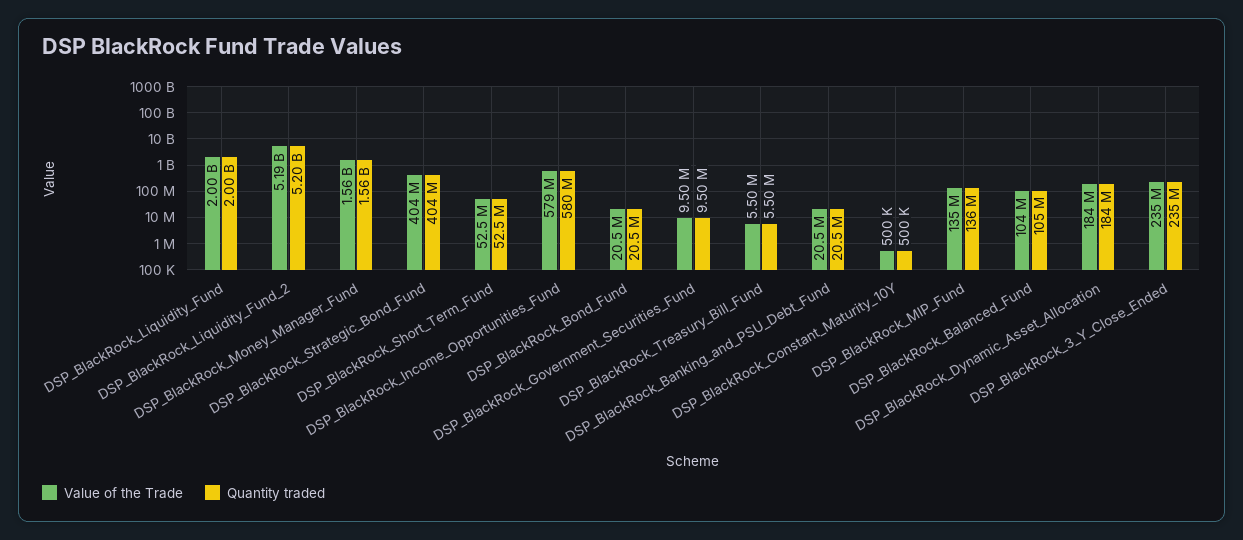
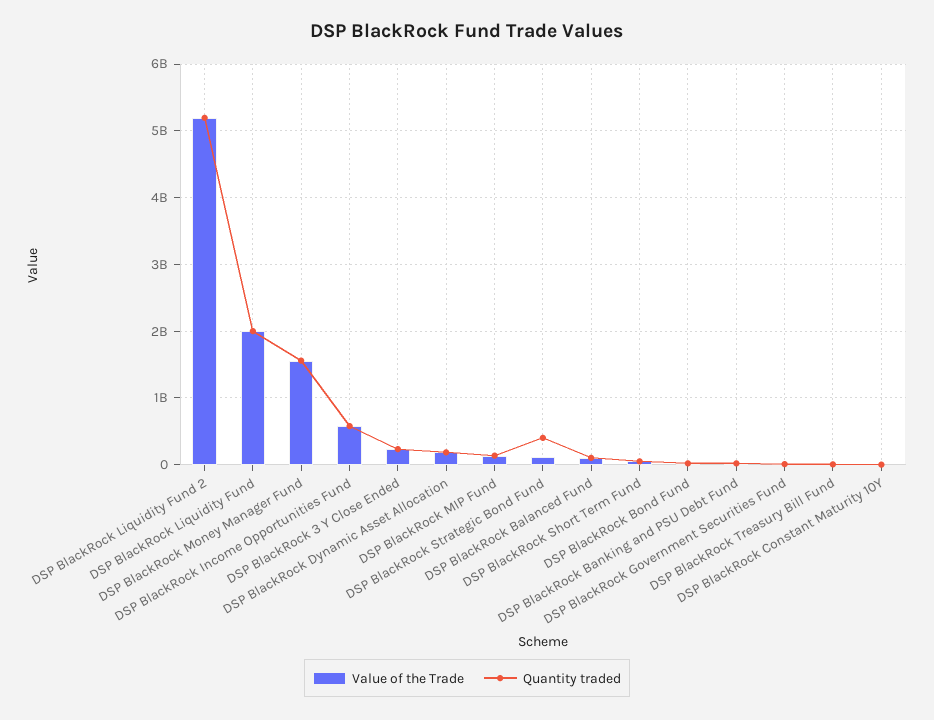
  {
    "Value of the Trade": {
      "DSP_BlackRock_Liquidity_Fund": 2000000000,
      "DSP_BlackRock_Liquidity_Fund_2": 5190000000,
      "DSP_BlackRock_Money_Manager_Fund": 1560000000,
-     "DSP_BlackRock_Strategic_Bond_Fund": 404000000,
+     "DSP_BlackRock_Strategic_Bond_Fund": 100000000,
      "DSP_BlackRock_Short_Term_Fund": 52500000,
      "DSP_BlackRock_Income_Opportunities_Fund": 579000000,
      "DSP_BlackRock_Bond_Fund": 20500000,
      "DSP_BlackRock_Government_Securities_Fund": 9500000,
      "DSP_BlackRock_Treasury_Bill_Fund": 5500000,
      "DSP_BlackRock_Banking_and_PSU_Debt_Fund": 20500000,
      "DSP_BlackRock_Constant_Maturity_10Y": 500000,
      "DSP_BlackRock_MIP_Fund": 135000000,
      "DSP_BlackRock_Balanced_Fund": 104000000,
      "DSP_BlackRock_Dynamic_Asset_Allocation": 184000000,
      "DSP_BlackRock_3_Y_Close_Ended": 235000000
    },
    "Quantity traded": {
      "DSP_BlackRock_Liquidity_Fund": 2000000000,
      "DSP_BlackRock_Liquidity_Fund_2": 5200000000,
      "DSP_BlackRock_Money_Manager_Fund": 1560000000,
      "DSP_BlackRock_Strategic_Bond_Fund": 404000000,
      "DSP_BlackRock_Short_Term_Fund": 52500000,
      "DSP_BlackRock_Income_Opportunities_Fund": 580000000,
      "DSP_BlackRock_Bond_Fund": 20500000,
      "DSP_BlackRock_Government_Securities_Fund": 9500000,
      "DSP_BlackRock_Treasury_Bill_Fund": 5500000,
      "DSP_BlackRock_Banking_and_PSU_Debt_Fund": 20500000,
      "DSP_BlackRock_Constant_Maturity_10Y": 500000,
      "DSP_BlackRock_MIP_Fund": 136000000,
      "DSP_BlackRock_Balanced_Fund": 105000000,
      "DSP_BlackRock_Dynamic_Asset_Allocation": 184000000,
      "DSP_BlackRock_3_Y_Close_Ended": 235000000
    }
  }

